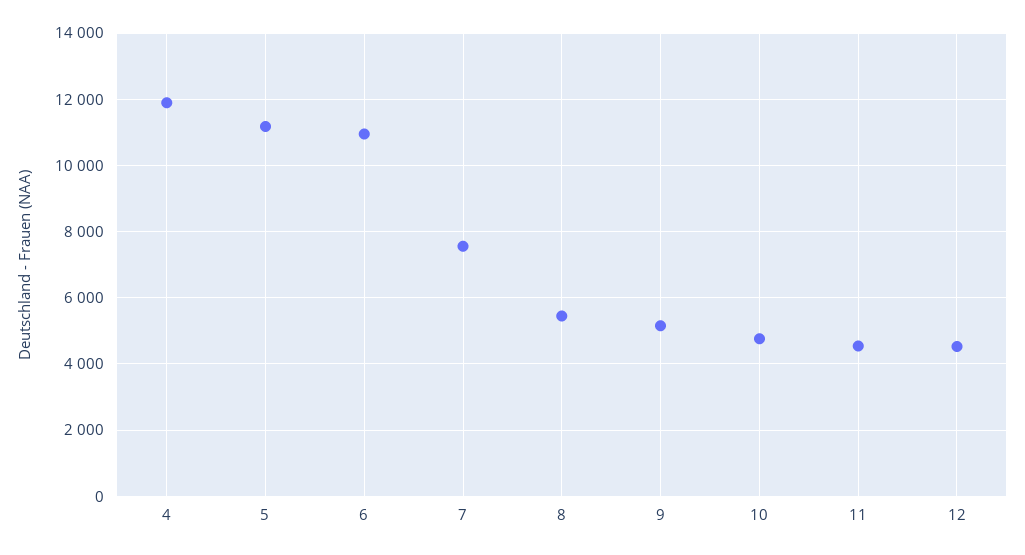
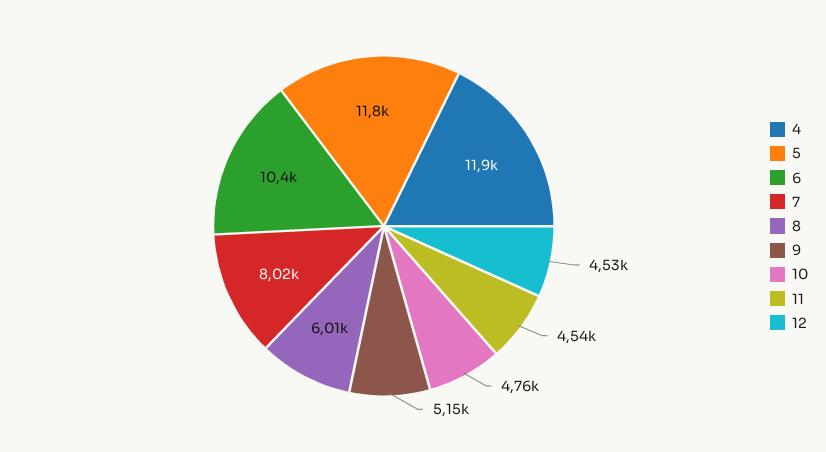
  {
    "4": 11900,
-   "5": 11200,
+   "5": 11800,
-   "6": 11000,
+   "6": 10400,
-   "7": 7600,
+   "7": 8020,
-   "8": 5400,
+   "8": 6010,
    "9": 5150,
    "10": 4760,
    "11": 4540,
    "12": 4530
  }

